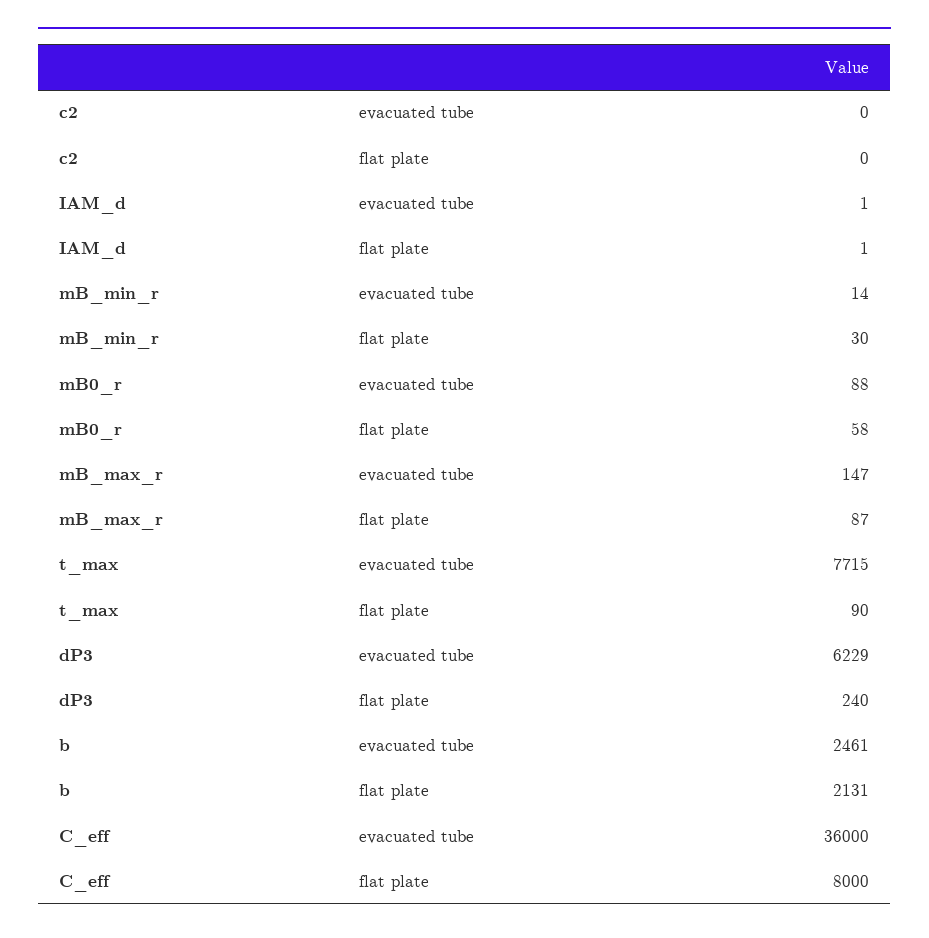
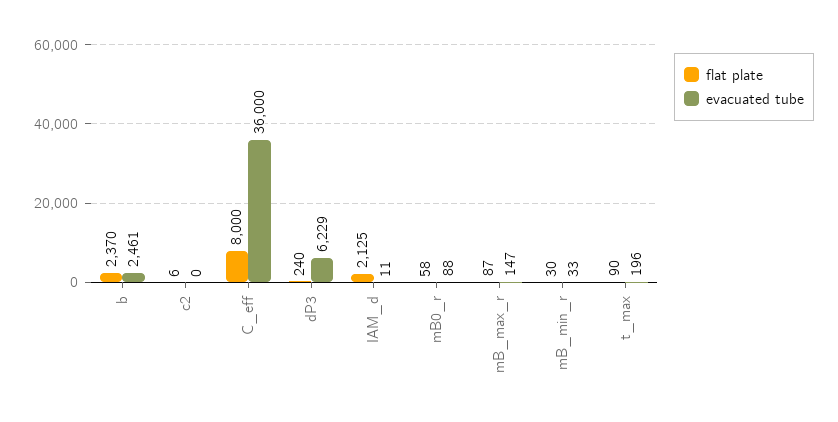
  {
    "evacuated tube": {
      "c2": 0,
-     "IAM_d": 1,
+     "IAM_d": 11,
-     "mB_min_r": 14,
+     "mB_min_r": 33,
      "mB0_r": 88,
      "mB_max_r": 147,
-     "t_max": 7715,
+     "t_max": 196,
      "dP3": 6229,
      "b": 2461,
      "C_eff": 36000
    },
    "flat plate": {
-     "c2": 0,
+     "c2": 6,
-     "IAM_d": 1,
+     "IAM_d": 2125,
      "mB_min_r": 30,
      "mB0_r": 58,
      "mB_max_r": 87,
      "t_max": 90,
      "dP3": 240,
-     "b": 2131,
+     "b": 2370,
      "C_eff": 8000
    }
  }

